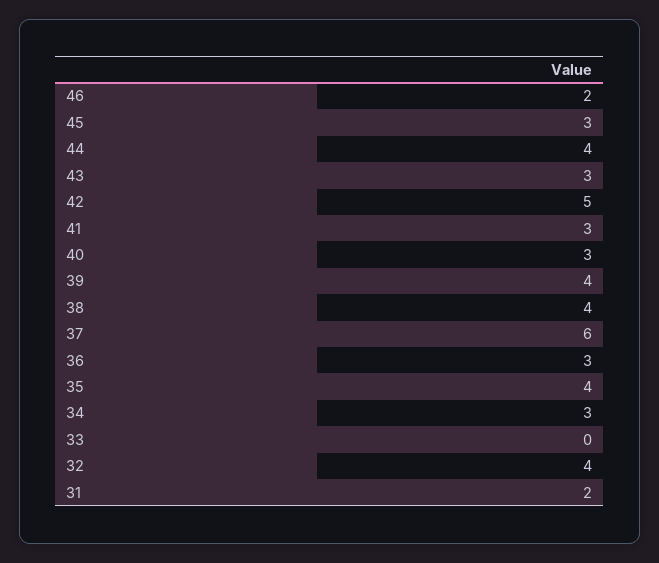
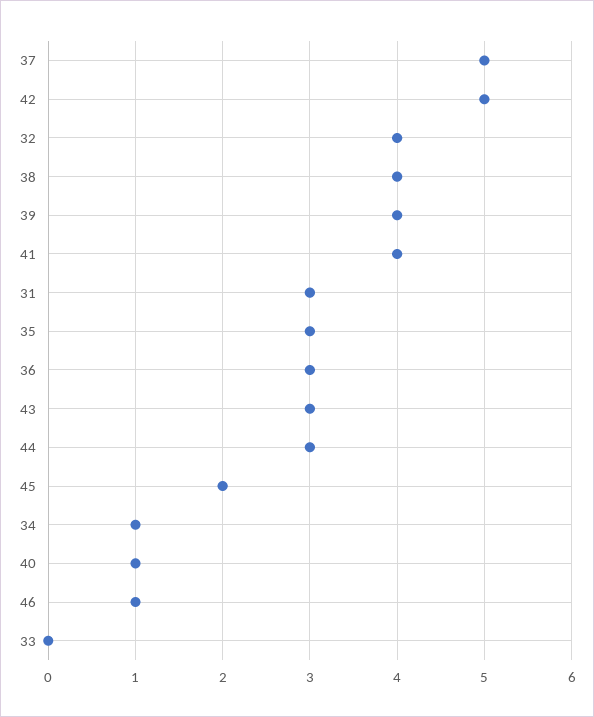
  {
-   "46": 2,
+   "46": 1,
-   "45": 3,
+   "45": 2,
-   "44": 4,
+   "44": 3,
    "43": 3,
    "42": 5,
-   "41": 3,
+   "41": 4,
-   "40": 3,
+   "40": 1,
    "39": 4,
    "38": 4,
-   "37": 6,
+   "37": 5,
    "36": 3,
-   "35": 4,
+   "35": 3,
-   "34": 3,
+   "34": 1,
    "33": 0,
    "32": 4,
-   "31": 2
+   "31": 3
  }

